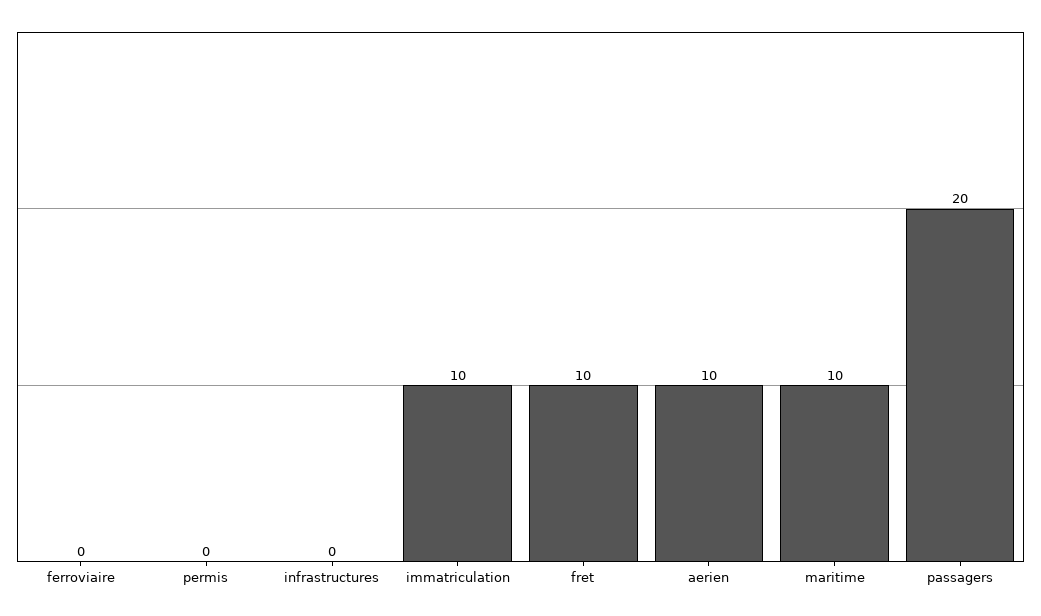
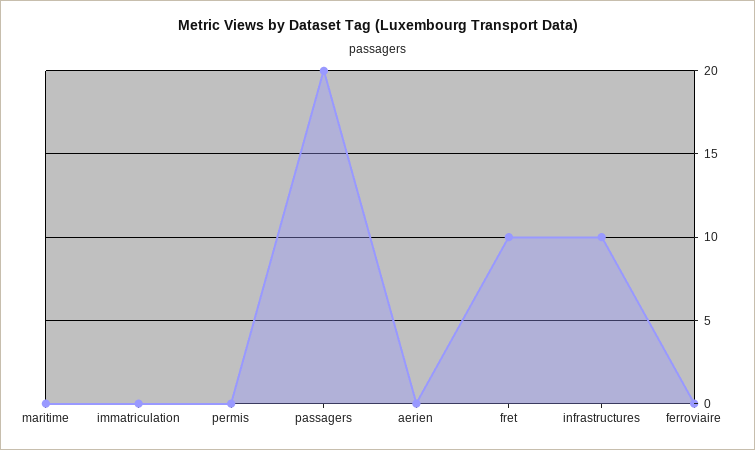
  {
    "ferroviaire": 0,
    "permis": 0,
-   "infrastructures": 0,
+   "infrastructures": 10,
-   "immatriculation": 10,
+   "immatriculation": 0,
    "fret": 10,
-   "aerien": 10,
+   "aerien": 0,
-   "maritime": 10,
+   "maritime": 0,
    "passagers": 20
  }

